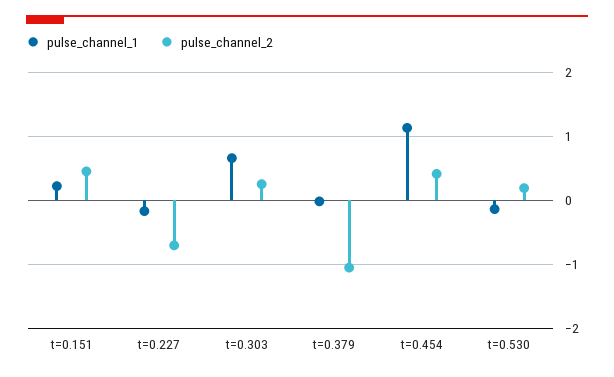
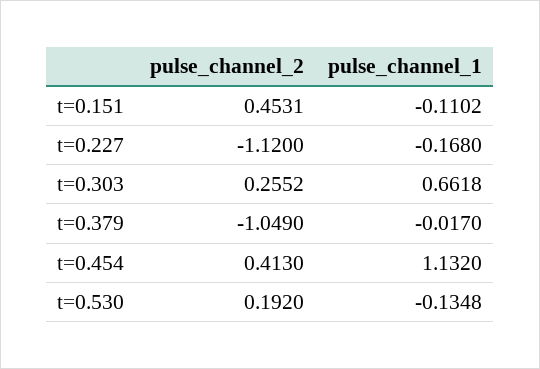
  {
    "pulse_channel_1": {
-     "t=0.151": 0.2,
+     "t=0.151": -0.1102,
      "t=0.227": -0.168,
      "t=0.303": 0.6618,
      "t=0.379": -0.017,
      "t=0.454": 1.132,
      "t=0.530": -0.1348
    },
    "pulse_channel_2": {
      "t=0.151": 0.4531,
-     "t=0.227": -0.7,
+     "t=0.227": -1.12,
      "t=0.303": 0.2552,
      "t=0.379": -1.049,
      "t=0.454": 0.413,
      "t=0.530": 0.192
    }
  }

